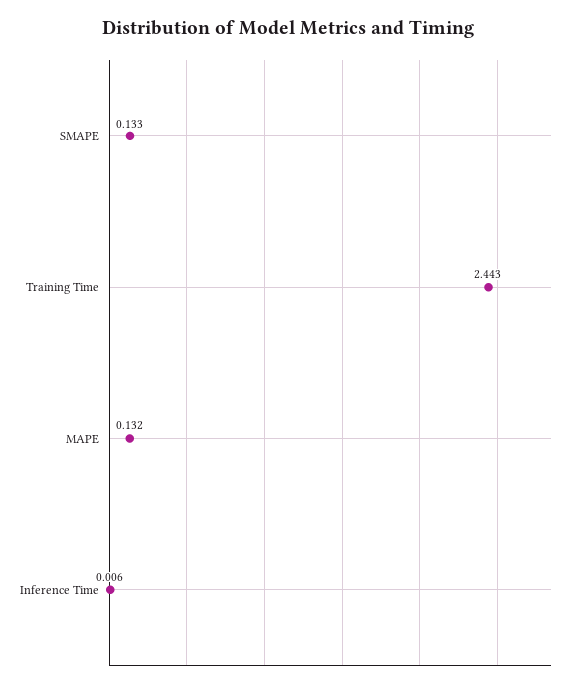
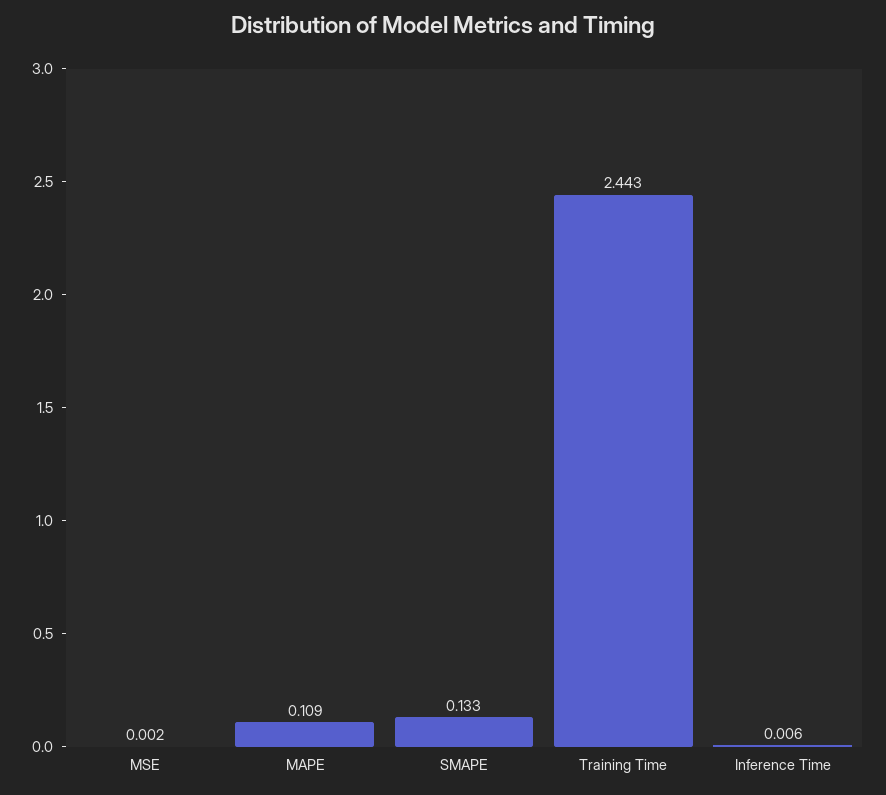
  {
    "SMAPE": 0.133,
    "Training Time": 2.443,
-   "MAPE": 0.132,
+   "MAPE": 0.109,
-   "Inference Time": 0.006
+   "Inference Time": 0.006,
+   "MSE": 0.002
  }

